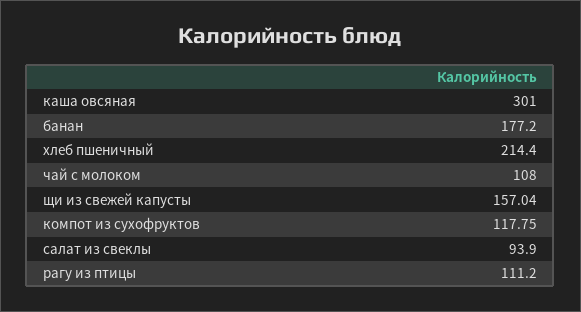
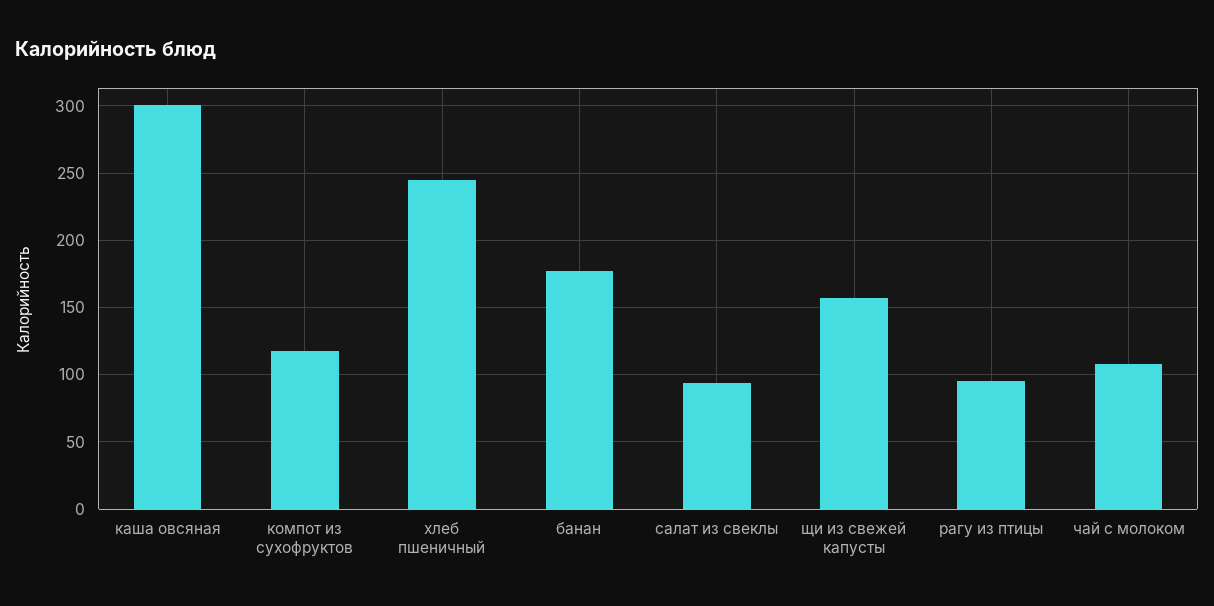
  {
    "каша овсяная": 301,
    "банан": 177.2,
-   "хлеб пшеничный": 214.4,
+   "хлеб пшеничный": 245,
    "чай с молоком": 108,
    "щи из свежей капусты": 157.04,
    "компот из сухофруктов": 117.75,
    "салат из свеклы": 93.9,
-   "рагу из птицы": 111.2
+   "рагу из птицы": 95
  }

